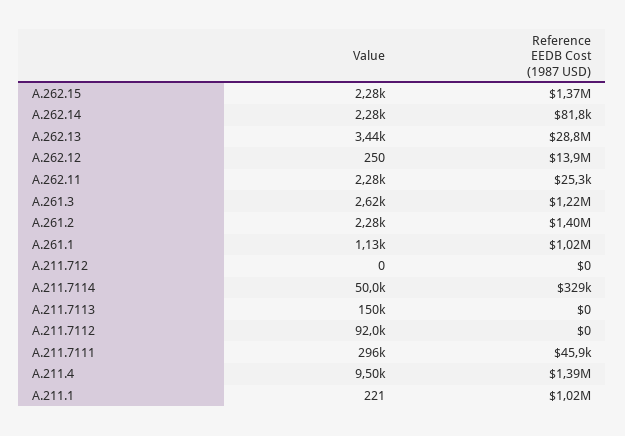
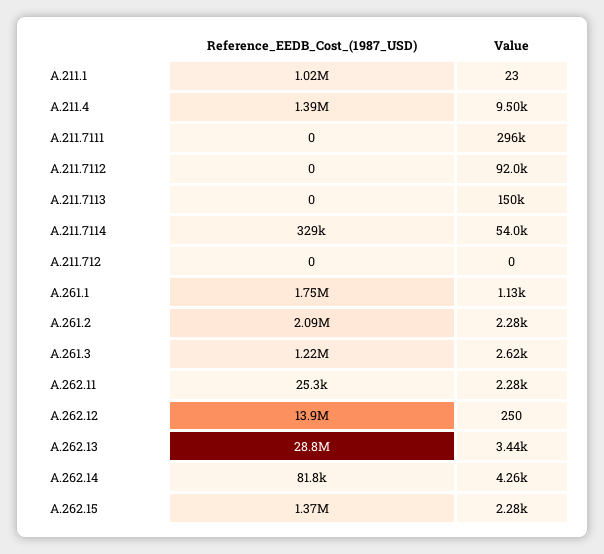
  {
    "Value": {
      "A.262.15": 2280,
-     "A.262.14": 2280,
+     "A.262.14": 4260,
      "A.262.13": 3440,
      "A.262.12": 250,
      "A.262.11": 2280,
      "A.261.3": 2620,
      "A.261.2": 2280,
      "A.261.1": 1130,
      "A.211.712": 0,
-     "A.211.7114": 50000,
+     "A.211.7114": 54000,
      "A.211.7113": 150000,
      "A.211.7112": 92000,
      "A.211.7111": 296000,
      "A.211.4": 9500,
-     "A.211.1": 221
+     "A.211.1": 23
    },
    "Reference EEDB Cost (1987 USD)": {
      "A.262.15": 1370000,
      "A.262.14": 81800,
      "A.262.13": 28800000,
      "A.262.12": 13900000,
      "A.262.11": 25300,
      "A.261.3": 1220000,
-     "A.261.2": 1400000,
+     "A.261.2": 2090000,
-     "A.261.1": 1020000,
+     "A.261.1": 1750000,
      "A.211.712": 0,
      "A.211.7114": 329000,
      "A.211.7113": 0,
      "A.211.7112": 0,
-     "A.211.7111": 45900,
+     "A.211.7111": 0,
      "A.211.4": 1390000,
      "A.211.1": 1020000
    }
  }

